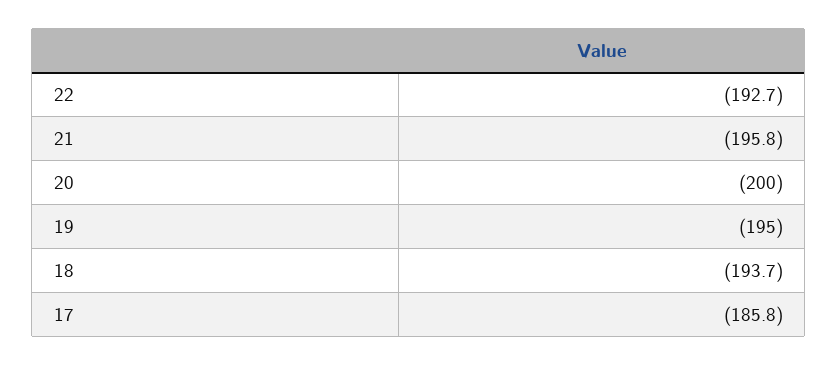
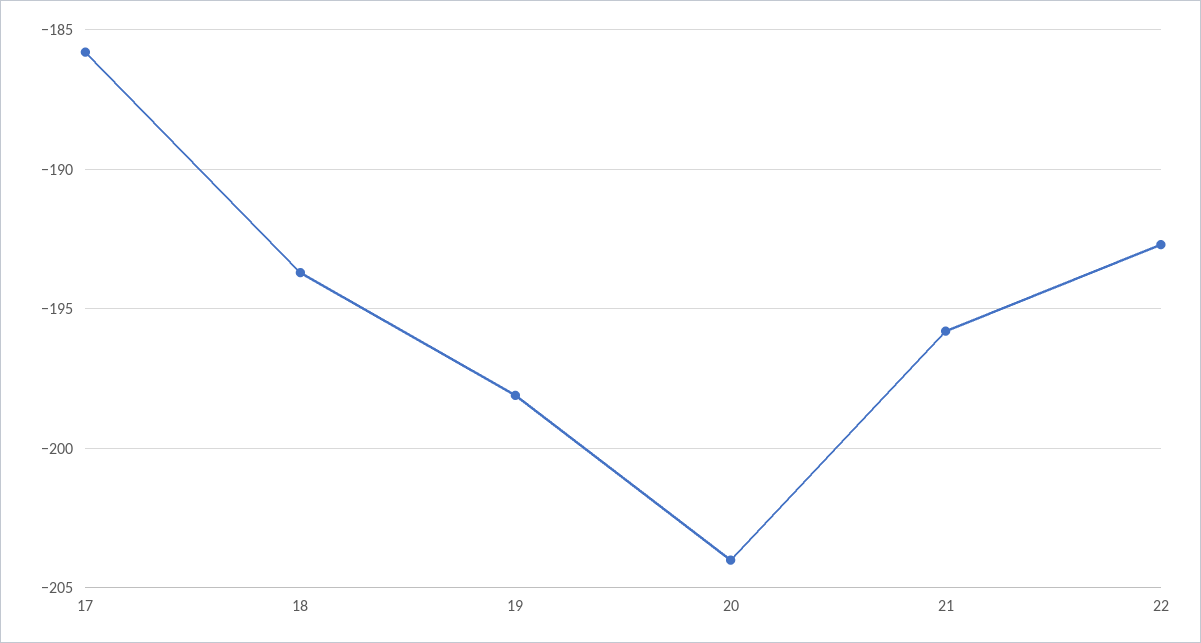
  {
    "22": -192.7,
    "21": -195.8,
-   "20": -200,
+   "20": -204,
-   "19": -195,
+   "19": -198,
    "18": -193.7,
    "17": -185.8
  }

